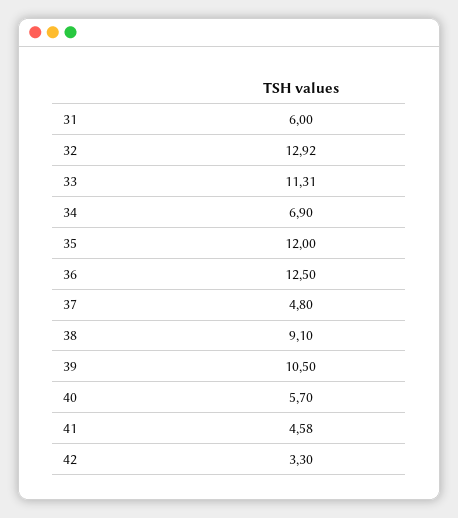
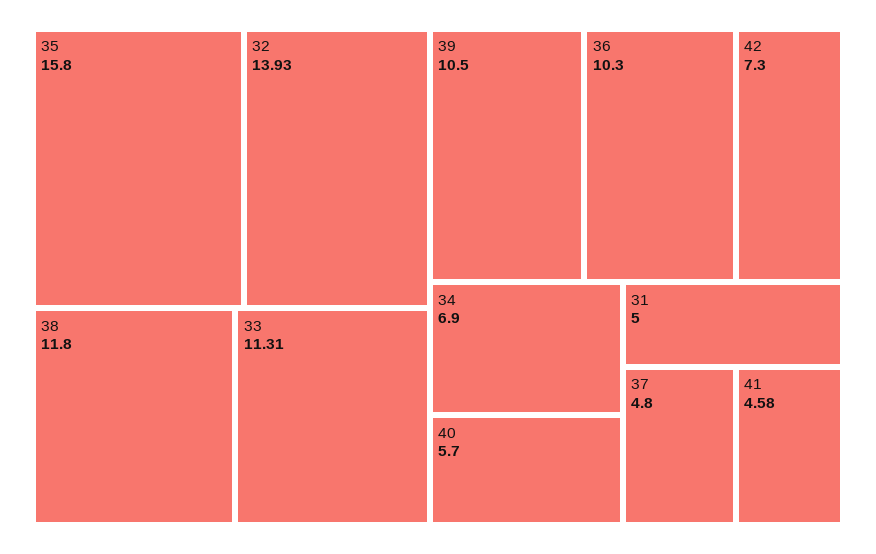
  {
-   "31": 6,
+   "31": 5,
-   "32": 12.92,
+   "32": 13.93,
    "33": 11.31,
    "34": 6.9,
-   "35": 12,
+   "35": 15.8,
-   "36": 12.5,
+   "36": 10.3,
    "37": 4.8,
-   "38": 9.1,
+   "38": 11.8,
    "39": 10.5,
    "40": 5.7,
    "41": 4.58,
-   "42": 3.3
+   "42": 7.3
  }

